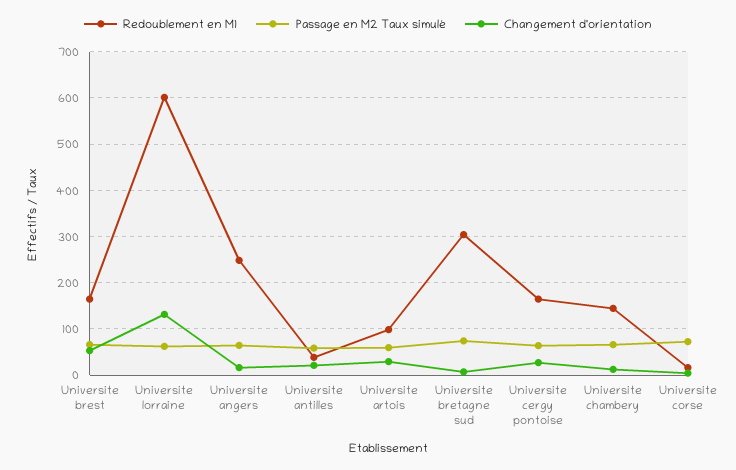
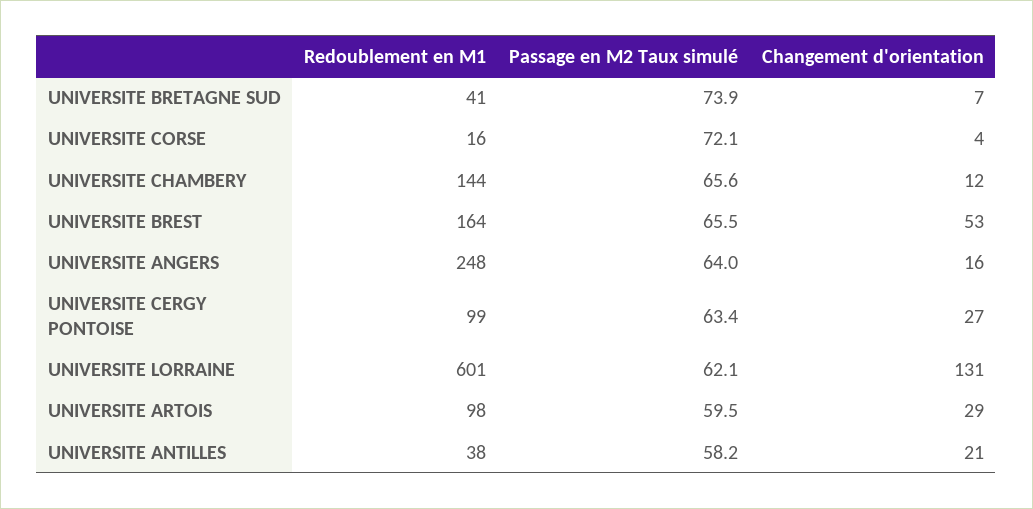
  {
    "Redoublement en M1": {
      "Universite brest": 164,
      "Universite lorraine": 601,
      "Universite angers": 248,
      "Universite antilles": 38,
      "Universite artois": 98,
-     "Universite bretagne sud": 300,
+     "Universite bretagne sud": 41,
-     "Universite cergy pontoise": 160,
+     "Universite cergy pontoise": 99,
      "Universite chambery": 144,
      "Universite corse": 16
    },
    "Passage en M2 Taux simulé": {
      "Universite brest": 65.5,
      "Universite lorraine": 62.1,
      "Universite angers": 64,
      "Universite antilles": 58.2,
      "Universite artois": 59.5,
      "Universite bretagne sud": 73.9,
      "Universite cergy pontoise": 63.4,
      "Universite chambery": 65.6,
      "Universite corse": 72.1
    },
    "Changement d'orientation": {
      "Universite brest": 53,
      "Universite lorraine": 131,
      "Universite angers": 16,
      "Universite antilles": 21,
      "Universite artois": 29,
      "Universite bretagne sud": 7,
      "Universite cergy pontoise": 27,
      "Universite chambery": 12,
      "Universite corse": 4
    }
  }

